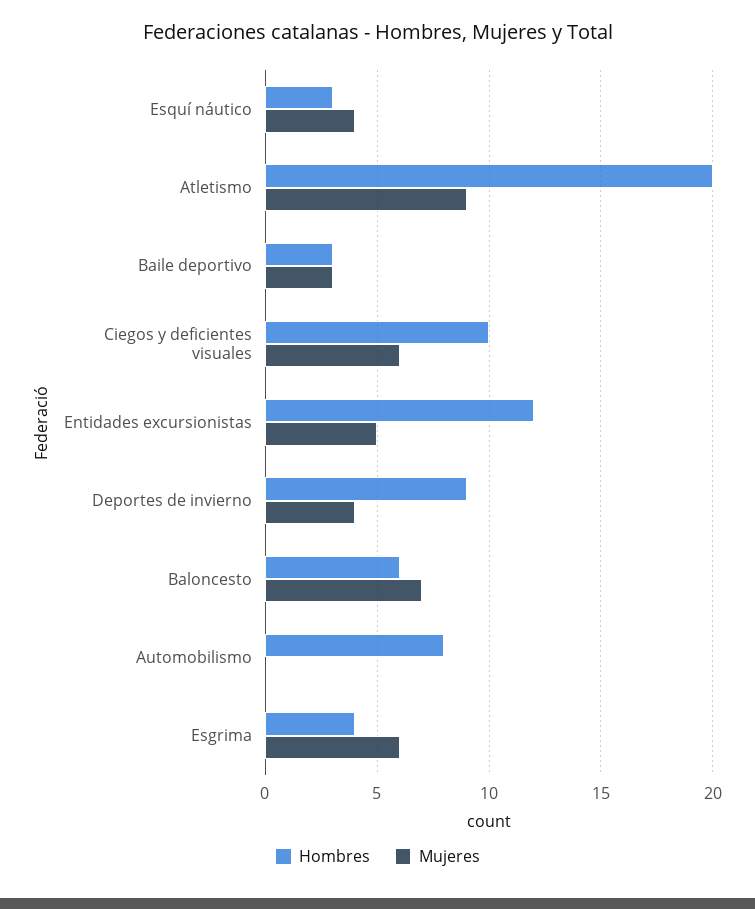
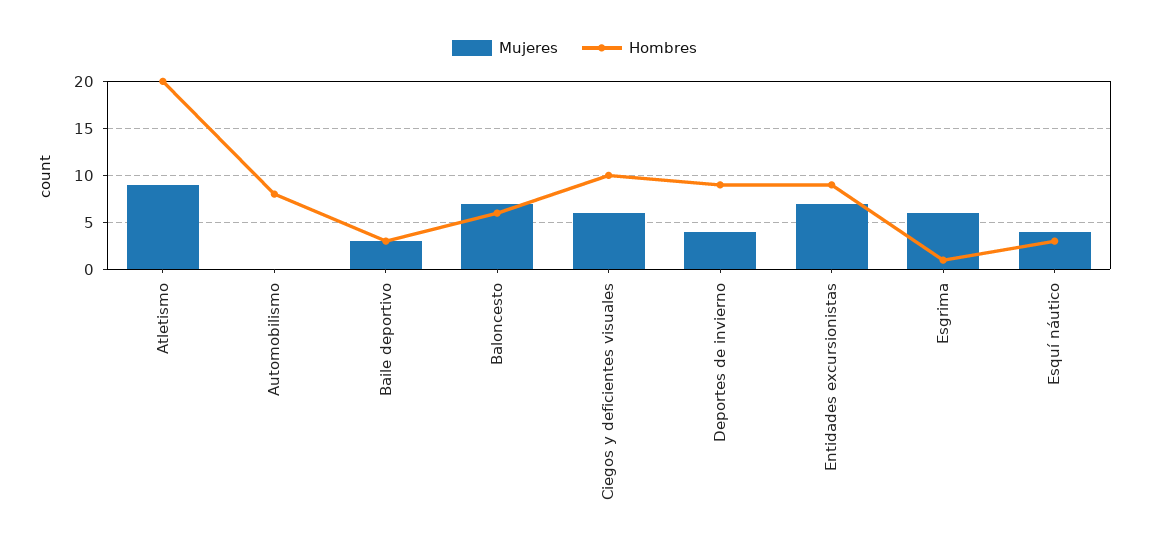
  {
    "Hombres": {
      "Esquí náutico": 3,
      "Atletismo": 20,
      "Baile deportivo": 3,
      "Ciegos y deficientes visuales": 10,
-     "Entidades excursionistas": 12,
+     "Entidades excursionistas": 9,
      "Deportes de invierno": 9,
      "Baloncesto": 6,
      "Automobilismo": 8,
-     "Esgrima": 4
+     "Esgrima": 1
    },
    "Mujeres": {
      "Esquí náutico": 4,
      "Atletismo": 9,
      "Baile deportivo": 3,
      "Ciegos y deficientes visuales": 6,
-     "Entidades excursionistas": 5,
+     "Entidades excursionistas": 7,
      "Deportes de invierno": 4,
      "Baloncesto": 7,
      "Automobilismo": 0,
      "Esgrima": 6
    }
  }

